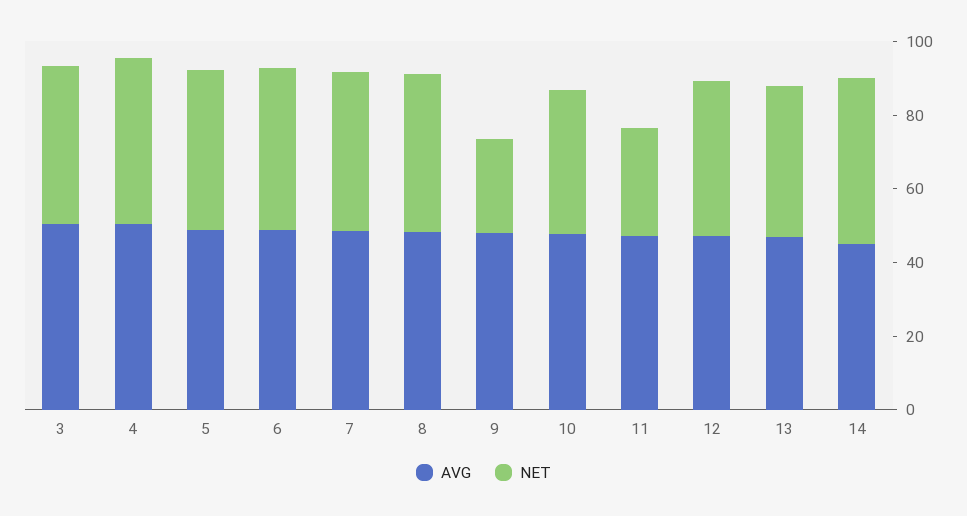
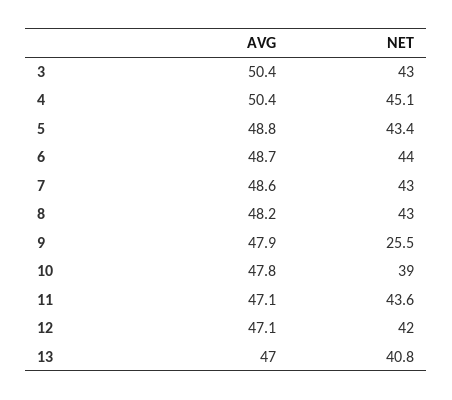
  {
    "AVG": {
      "3": 50.4,
      "4": 50.4,
      "5": 48.8,
      "6": 48.7,
      "7": 48.6,
      "8": 48.2,
      "9": 47.9,
      "10": 47.8,
      "11": 47.1,
      "12": 47.1,
-     "13": 47,
+     "13": 47
-     "14": 45
    },
    "NET": {
      "3": 43,
      "4": 45.1,
      "5": 43.4,
      "6": 44,
      "7": 43,
      "8": 43,
      "9": 25.5,
      "10": 39,
-     "11": 30,
+     "11": 43.6,
      "12": 42,
-     "13": 40.8,
+     "13": 40.8
-     "14": 45
    }
  }

